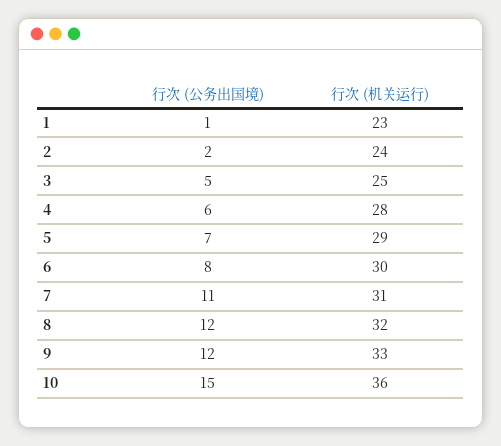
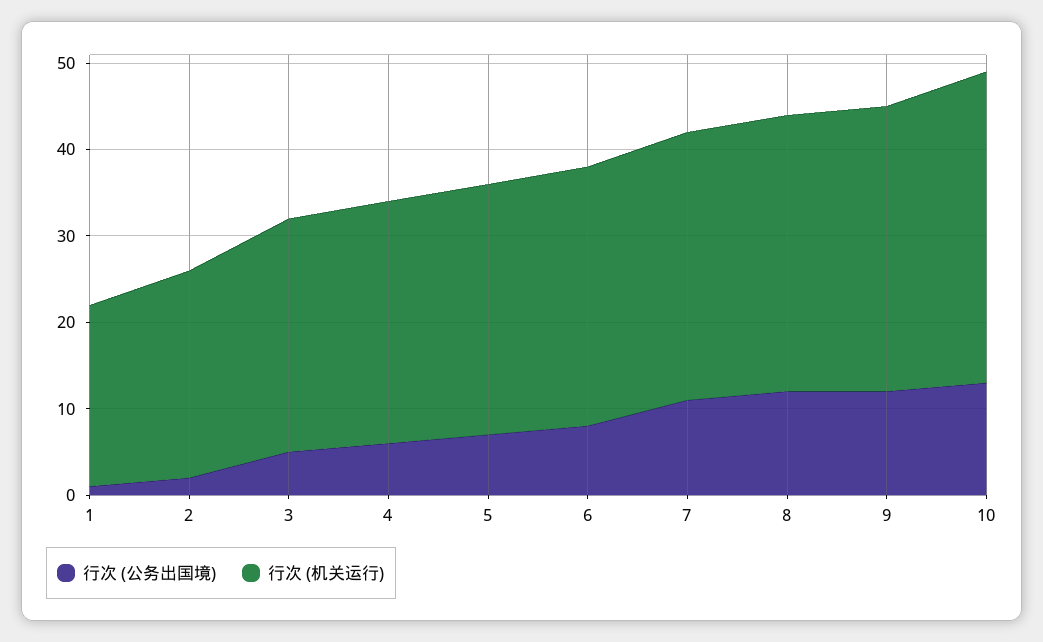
  {
    "行次 (公务出国境)": {
      "1": 1,
      "2": 2,
      "3": 5,
      "4": 6,
      "5": 7,
      "6": 8,
      "7": 11,
      "8": 12,
      "9": 12,
-     "10": 15
+     "10": 13
    },
    "行次 (机关运行)": {
-     "1": 23,
+     "1": 21,
      "2": 24,
-     "3": 25,
+     "3": 27,
      "4": 28,
      "5": 29,
      "6": 30,
      "7": 31,
      "8": 32,
      "9": 33,
      "10": 36
    }
  }

